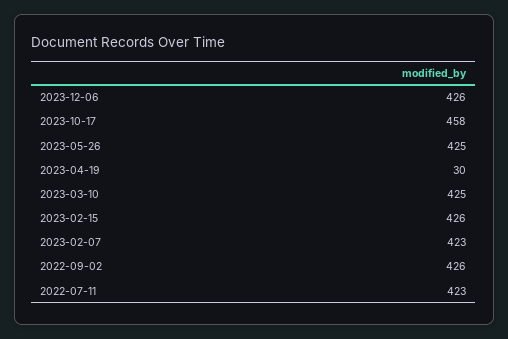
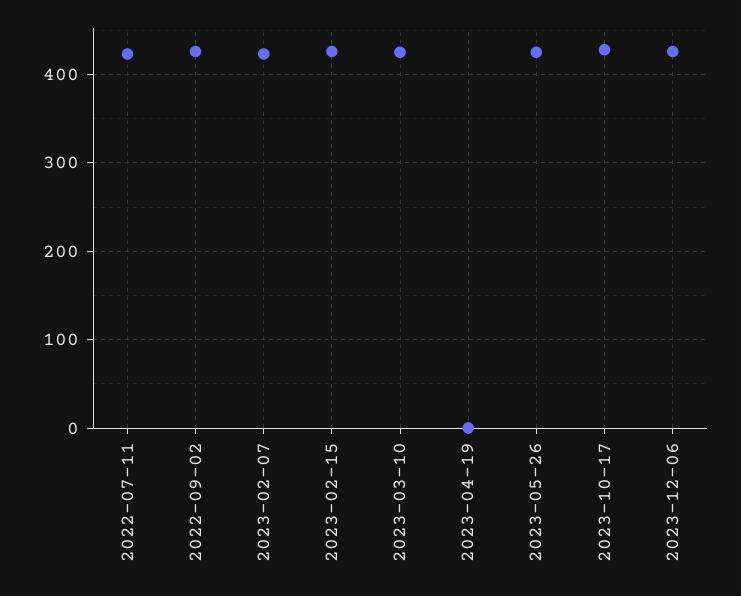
  {
    "2023-12-06": 426,
-   "2023-10-17": 458,
+   "2023-10-17": 430,
    "2023-05-26": 425,
-   "2023-04-19": 30,
+   "2023-04-19": 0,
    "2023-03-10": 425,
    "2023-02-15": 426,
    "2023-02-07": 423,
    "2022-09-02": 426,
    "2022-07-11": 423
  }

